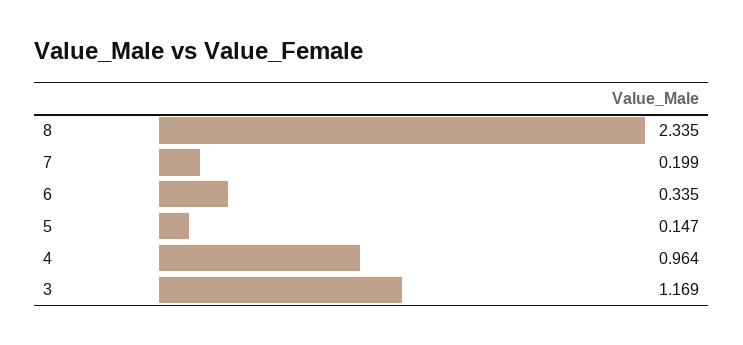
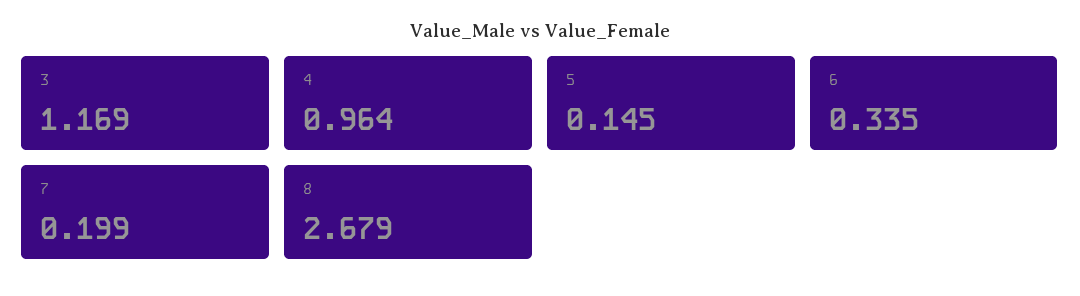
  {
-   "8": 2.335,
+   "8": 2.679,
    "7": 0.199,
    "6": 0.335,
-   "5": 0.147,
+   "5": 0.145,
    "4": 0.964,
    "3": 1.169
  }

